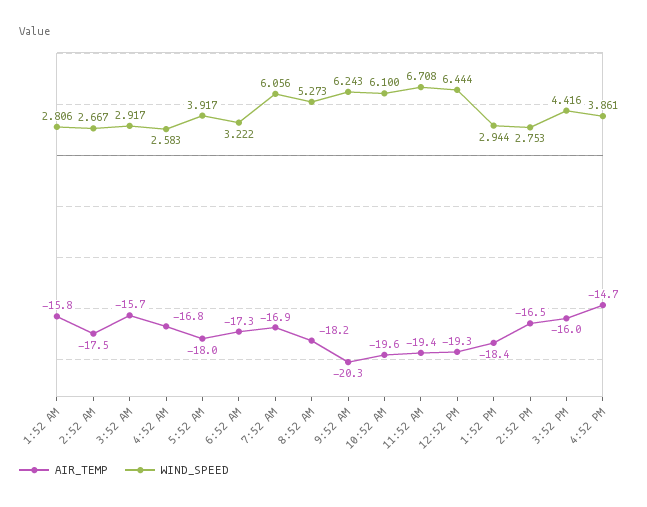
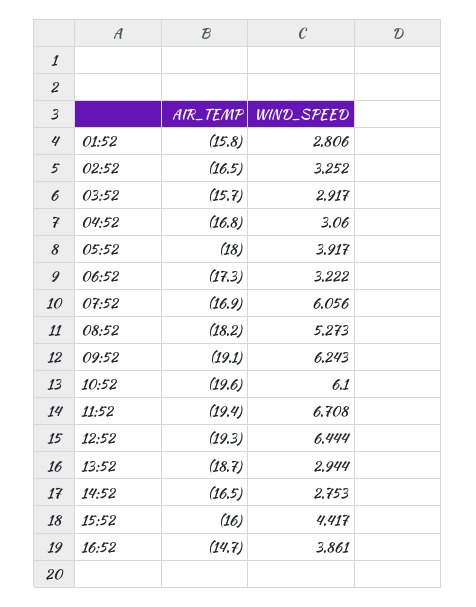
  {
    "AIR_TEMP": {
      "1:52 AM": -15.8,
-     "2:52 AM": -17.5,
+     "2:52 AM": -16.5,
      "3:52 AM": -15.7,
      "4:52 AM": -16.8,
      "5:52 AM": -18,
      "6:52 AM": -17.3,
      "7:52 AM": -16.9,
      "8:52 AM": -18.2,
-     "9:52 AM": -20.3,
+     "9:52 AM": -19.1,
      "10:52 AM": -19.6,
      "11:52 AM": -19.4,
      "12:52 PM": -19.3,
-     "1:52 PM": -18.4,
+     "1:52 PM": -18.7,
      "2:52 PM": -16.5,
      "3:52 PM": -16,
      "4:52 PM": -14.7
    },
    "WIND_SPEED": {
      "1:52 AM": 2.806,
-     "2:52 AM": 2.667,
+     "2:52 AM": 3.252,
      "3:52 AM": 2.917,
-     "4:52 AM": 2.583,
+     "4:52 AM": 3.06,
      "5:52 AM": 3.917,
      "6:52 AM": 3.222,
      "7:52 AM": 6.056,
      "8:52 AM": 5.273,
      "9:52 AM": 6.243,
      "10:52 AM": 6.1,
      "11:52 AM": 6.708,
      "12:52 PM": 6.444,
      "1:52 PM": 2.944,
      "2:52 PM": 2.753,
-     "3:52 PM": 4.416,
+     "3:52 PM": 4.417,
      "4:52 PM": 3.861
    }
  }

